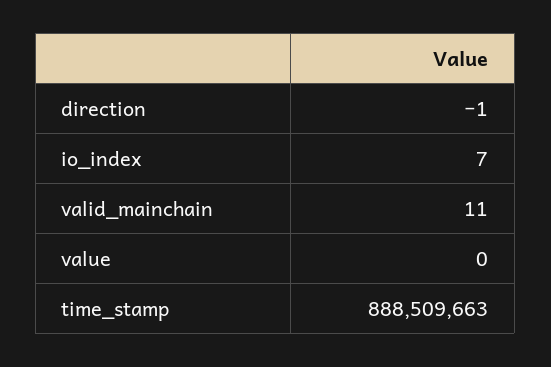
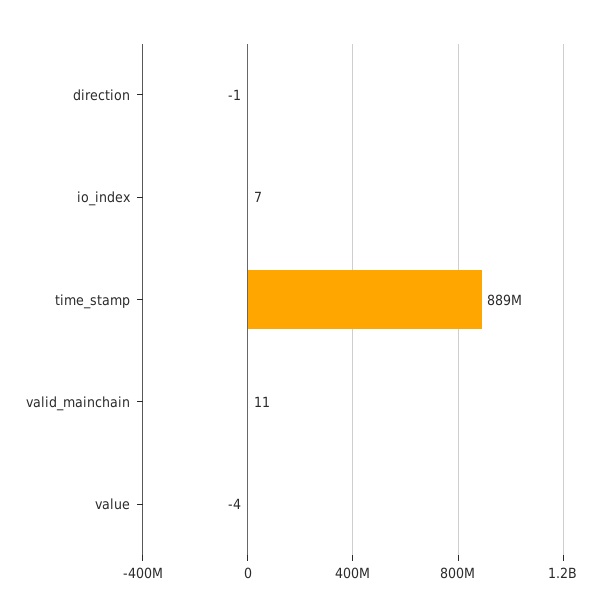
  {
    "direction": -1,
    "io_index": 7,
    "valid_mainchain": 11,
-   "value": 0,
+   "value": -4,
    "time_stamp": 888509663
  }

